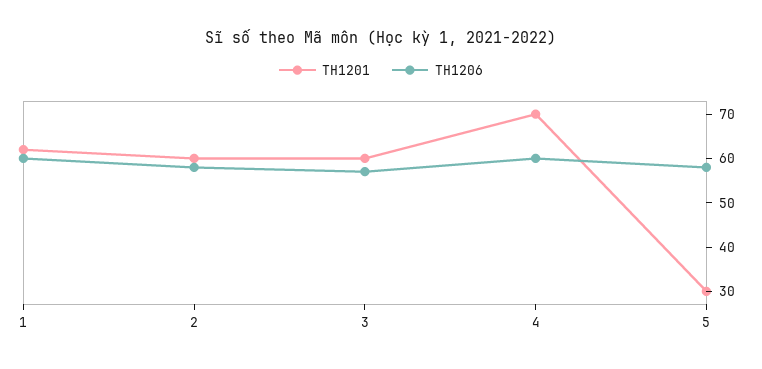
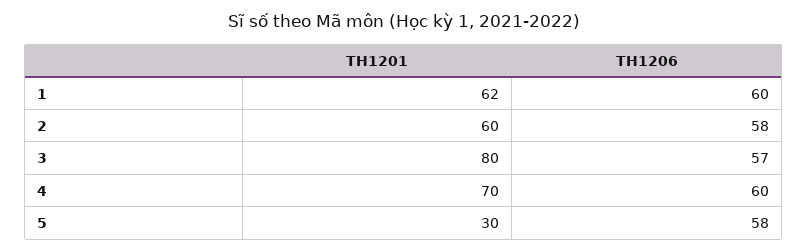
  {
    "TH1201": {
      "1": 62,
      "2": 60,
-     "3": 60,
+     "3": 80,
      "4": 70,
      "5": 30
    },
    "TH1206": {
      "1": 60,
      "2": 58,
      "3": 57,
      "4": 60,
      "5": 58
    }
  }

